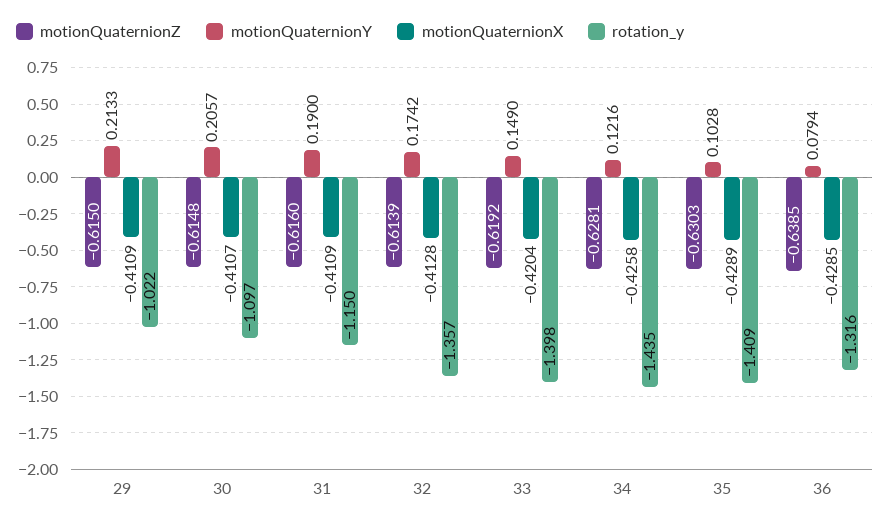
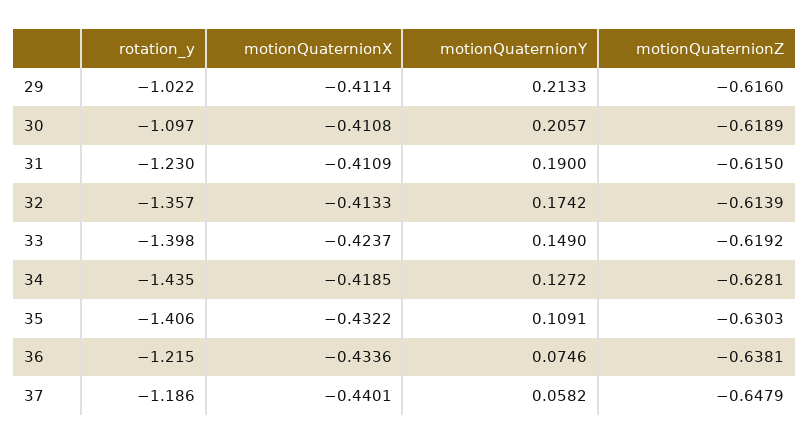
  {
    "motionQuaternionZ": {
-     "29": -0.615,
+     "29": -0.616,
-     "30": -0.6148,
+     "30": -0.6189,
-     "31": -0.616,
+     "31": -0.615,
      "32": -0.6139,
      "33": -0.6192,
      "34": -0.6281,
      "35": -0.6303,
-     "36": -0.6385
+     "36": -0.6381,
+     "37": -0.6479
    },
    "motionQuaternionY": {
      "29": 0.2133,
      "30": 0.2057,
      "31": 0.19,
      "32": 0.1742,
      "33": 0.149,
-     "34": 0.1216,
+     "34": 0.1272,
-     "35": 0.1028,
+     "35": 0.1091,
-     "36": 0.0794
+     "36": 0.0746,
+     "37": 0.0582
    },
    "motionQuaternionX": {
-     "29": -0.4109,
+     "29": -0.4114,
-     "30": -0.4107,
+     "30": -0.4108,
      "31": -0.4109,
-     "32": -0.4128,
+     "32": -0.4133,
-     "33": -0.4204,
+     "33": -0.4237,
-     "34": -0.4258,
+     "34": -0.4185,
-     "35": -0.4289,
+     "35": -0.4322,
-     "36": -0.4285
+     "36": -0.4336,
+     "37": -0.4401
    },
    "rotation_y": {
      "29": -1.022,
      "30": -1.097,
-     "31": -1.15,
+     "31": -1.23,
      "32": -1.357,
      "33": -1.398,
      "34": -1.435,
-     "35": -1.409,
+     "35": -1.406,
-     "36": -1.316
+     "36": -1.215,
+     "37": -1.186
    }
  }

